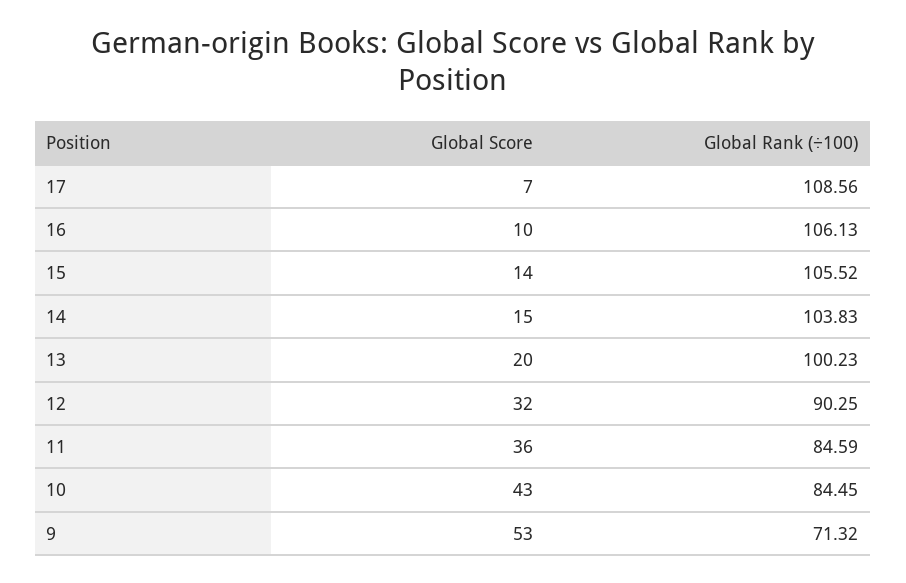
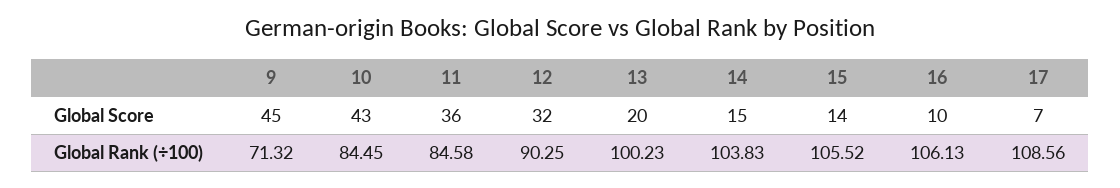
  {
    "Global Score": {
      "17": 7,
      "16": 10,
      "15": 14,
      "14": 15,
      "13": 20,
      "12": 32,
      "11": 36,
      "10": 43,
-     "9": 53
+     "9": 45
    },
    "Global Rank (÷100)": {
      "17": 108.56,
      "16": 106.13,
      "15": 105.52,
      "14": 103.83,
      "13": 100.23,
      "12": 90.25,
-     "11": 84.59,
+     "11": 84.58,
      "10": 84.45,
      "9": 71.32
    }
  }

